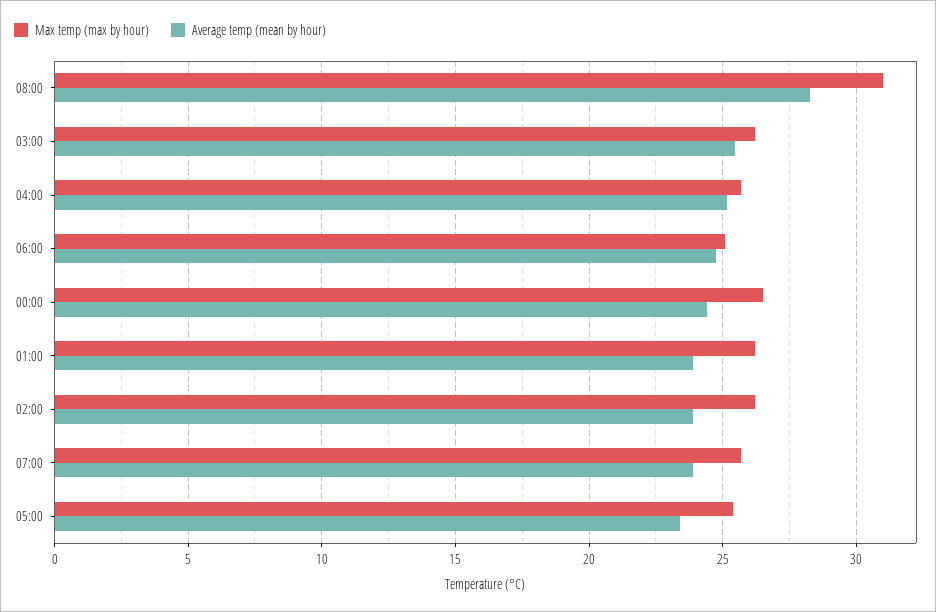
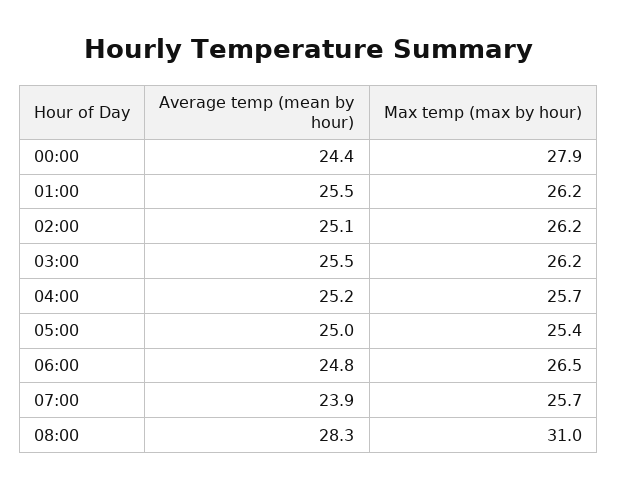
  {
    "Max temp (max by hour)": {
      "08:00": 31,
      "03:00": 26.2,
      "04:00": 25.7,
-     "06:00": 25,
+     "06:00": 26.5,
-     "00:00": 26.5,
+     "00:00": 27.9,
      "01:00": 26.2,
      "02:00": 26.2,
      "07:00": 25.7,
      "05:00": 25.4
    },
    "Average temp (mean by hour)": {
      "08:00": 28.3,
      "03:00": 25.5,
      "04:00": 25.2,
      "06:00": 24.8,
      "00:00": 24.4,
-     "01:00": 24,
+     "01:00": 25.5,
-     "02:00": 24,
+     "02:00": 25.1,
      "07:00": 23.9,
-     "05:00": 23.5
+     "05:00": 25
    }
  }

